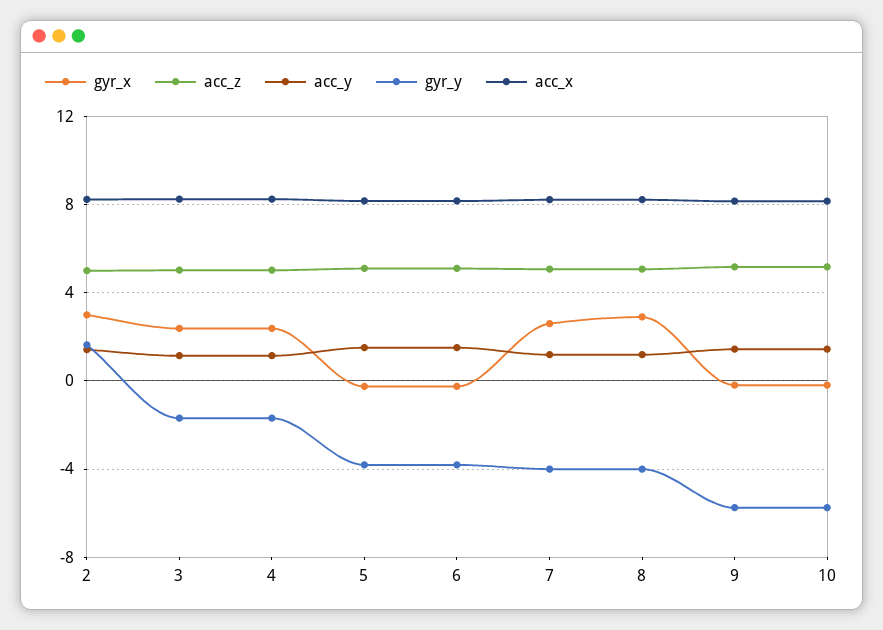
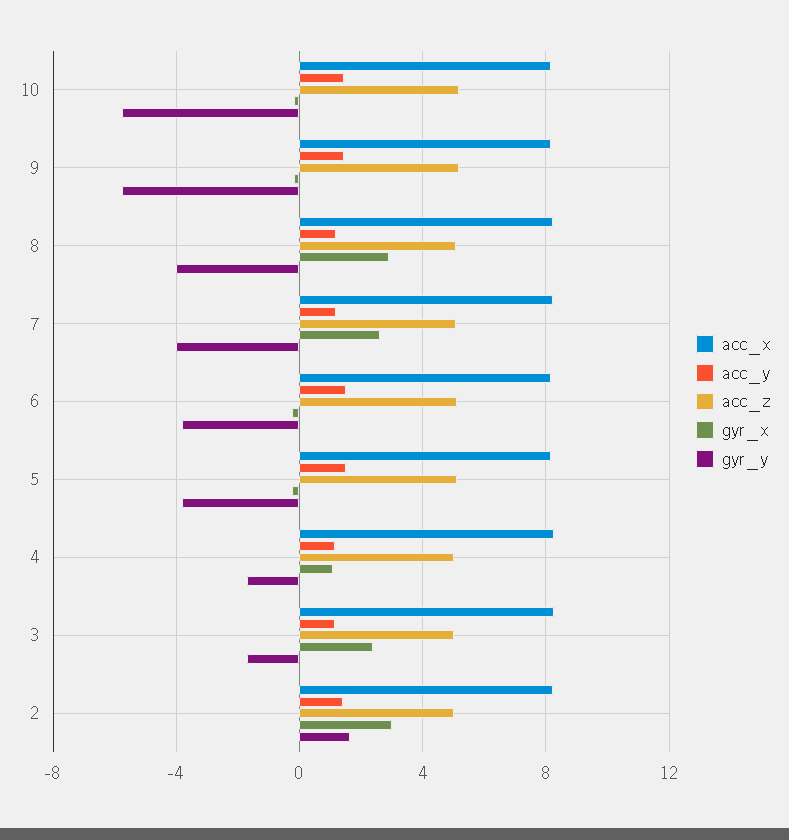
  {
    "gyr_x": {
      "2": 3,
      "3": 2.5,
-     "4": 2.5,
+     "4": 1,
      "5": -0.5,
      "6": -0.5,
      "7": 2.5,
      "8": 3,
      "9": 0,
      "10": 0
    },
    "acc_z": {
      "2": 5,
      "3": 5,
      "4": 5,
      "5": 5,
      "6": 5,
      "7": 5,
      "8": 5,
      "9": 5,
      "10": 5
    },
    "acc_y": {
      "2": 1.5,
      "3": 1,
      "4": 1,
      "5": 1.5,
      "6": 1.5,
      "7": 1,
      "8": 1,
      "9": 1.5,
      "10": 1.5
    },
    "gyr_y": {
      "2": 1.5,
      "3": -1.5,
      "4": -1.5,
      "5": -4,
      "6": -4,
      "7": -4,
      "8": -4,
      "9": -6,
      "10": -6
    },
    "acc_x": {
      "2": 8,
      "3": 8.5,
      "4": 8.5,
      "5": 8,
      "6": 8,
      "7": 8,
      "8": 8,
      "9": 8,
      "10": 8
    }
  }

